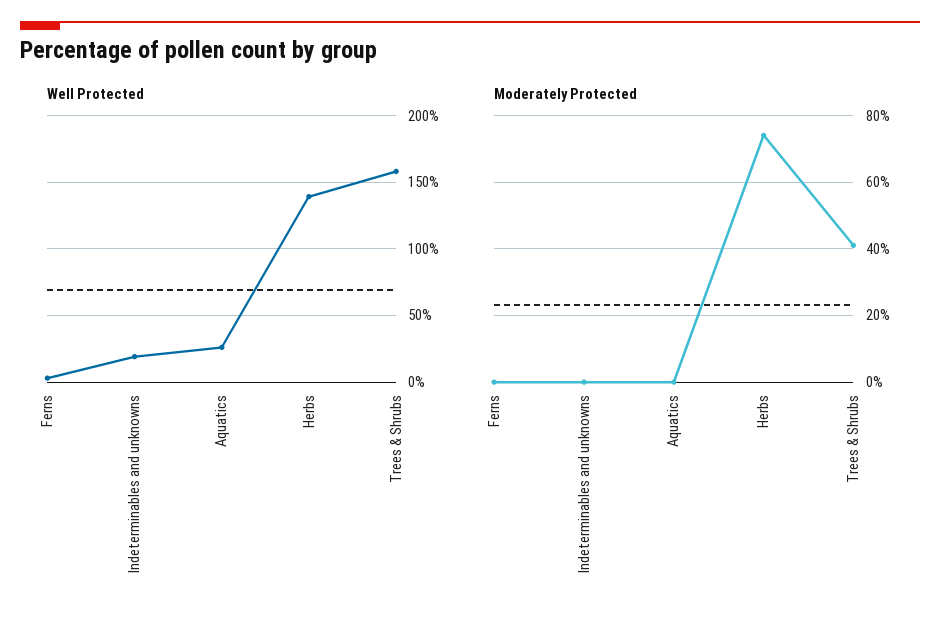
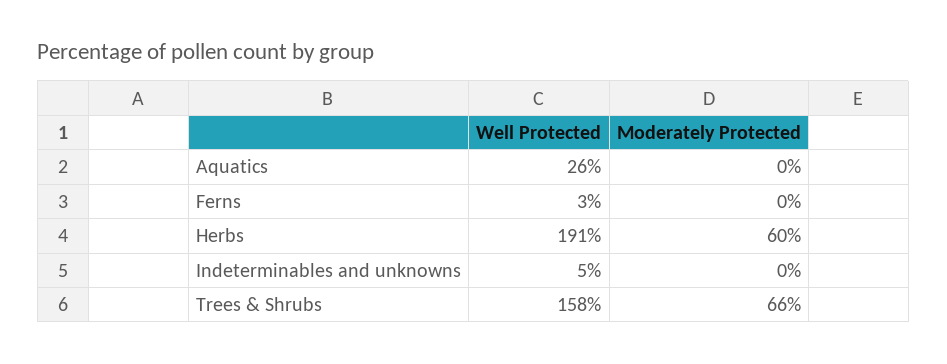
  {
    "Well Protected": {
      "Ferns": 3,
-     "Indeterminables and unknowns": 20,
+     "Indeterminables and unknowns": 5,
      "Aquatics": 26,
-     "Herbs": 140,
+     "Herbs": 191,
      "Trees & Shrubs": 158
    },
    "Moderately Protected": {
      "Ferns": 0,
      "Indeterminables and unknowns": 0,
      "Aquatics": 0,
-     "Herbs": 75,
+     "Herbs": 60,
-     "Trees & Shrubs": 40
+     "Trees & Shrubs": 66
    }
  }

